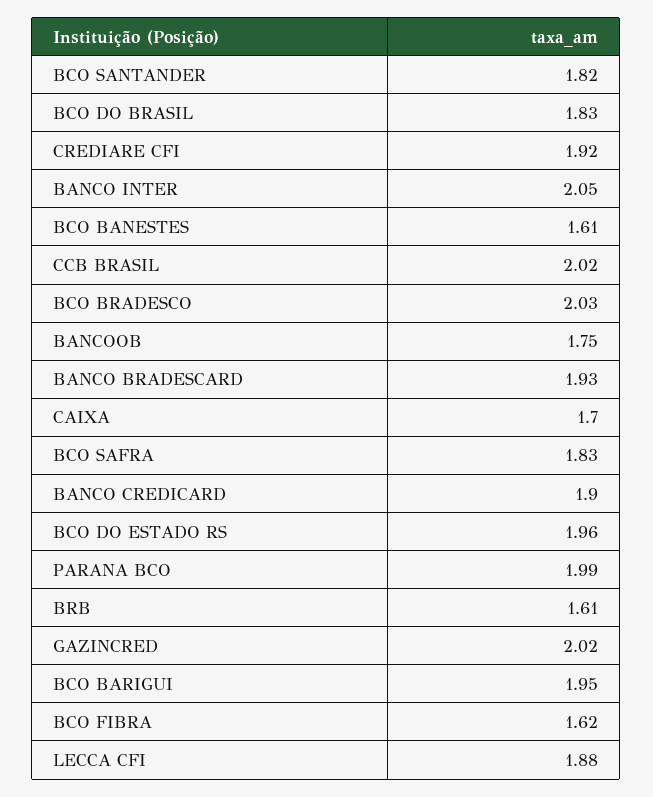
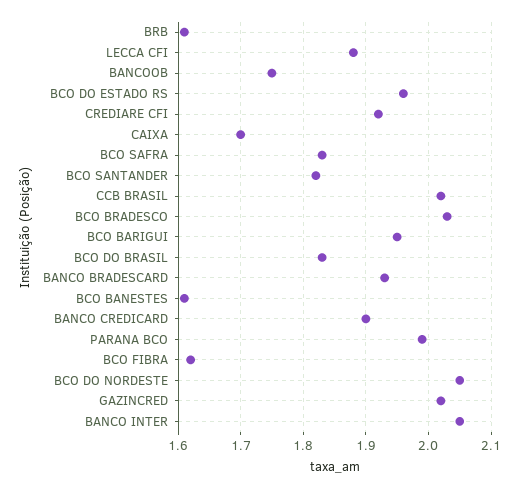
  {
    "BCO SANTANDER": 1.82,
    "BCO DO BRASIL": 1.83,
    "CREDIARE CFI": 1.92,
    "BANCO INTER": 2.05,
    "BCO BANESTES": 1.61,
    "CCB BRASIL": 2.02,
    "BCO BRADESCO": 2.03,
    "BANCOOB": 1.75,
    "BANCO BRADESCARD": 1.93,
    "CAIXA": 1.7,
    "BCO SAFRA": 1.83,
    "BANCO CREDICARD": 1.9,
    "BCO DO ESTADO RS": 1.96,
    "PARANA BCO": 1.99,
    "BRB": 1.61,
    "GAZINCRED": 2.02,
    "BCO BARIGUI": 1.95,
    "BCO FIBRA": 1.62,
-   "LECCA CFI": 1.88
+   "LECCA CFI": 1.88,
+   "BCO DO NORDESTE": 2.05
  }

